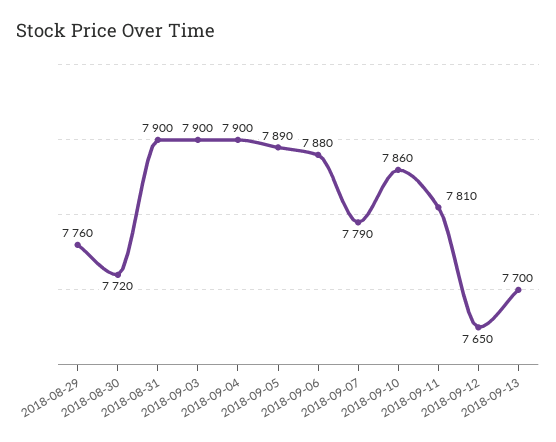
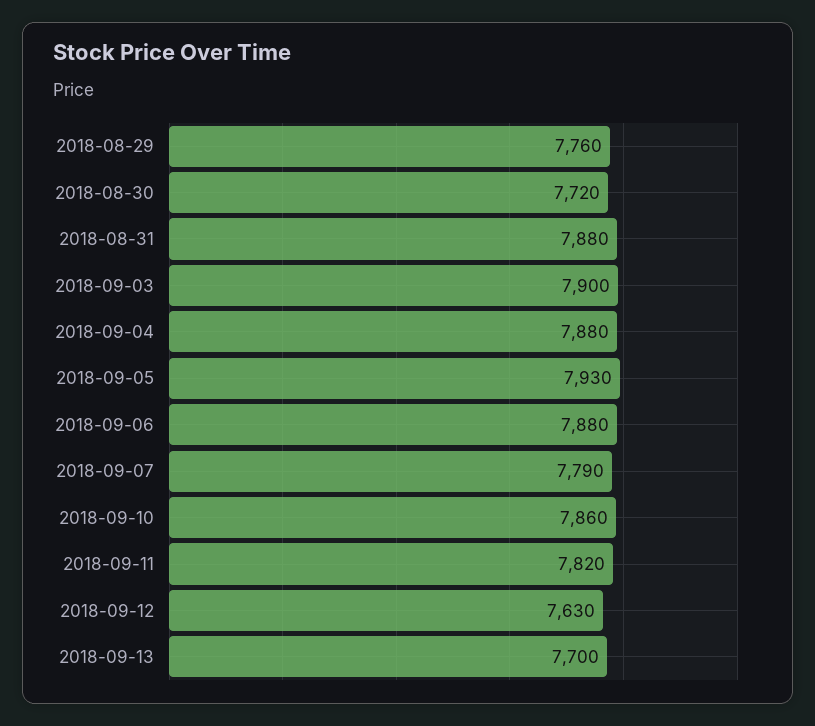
  {
    "2018-08-29": 7760,
    "2018-08-30": 7720,
-   "2018-08-31": 7900,
+   "2018-08-31": 7880,
    "2018-09-03": 7900,
-   "2018-09-04": 7900,
+   "2018-09-04": 7880,
-   "2018-09-05": 7890,
+   "2018-09-05": 7930,
    "2018-09-06": 7880,
    "2018-09-07": 7790,
    "2018-09-10": 7860,
-   "2018-09-11": 7810,
+   "2018-09-11": 7820,
-   "2018-09-12": 7650,
+   "2018-09-12": 7630,
    "2018-09-13": 7700
  }

